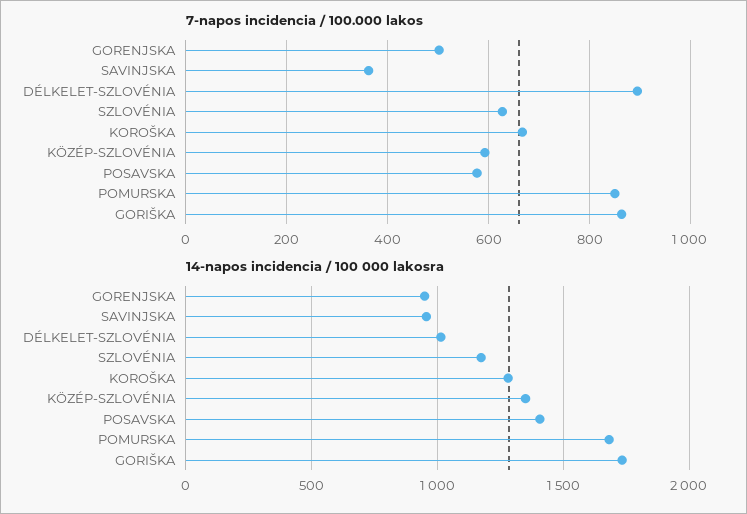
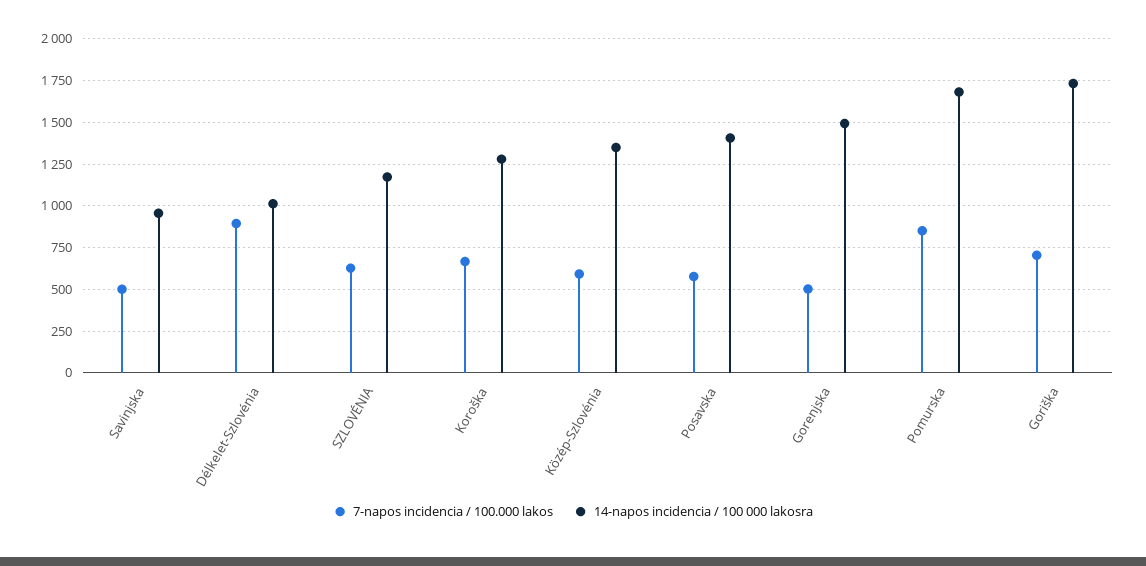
  {
    "7-napos incidencia / 100.000 lakos": {
      "GORENJSKA": 500,
-     "SAVINJSKA": 360,
+     "SAVINJSKA": 500,
      "DÉLKELET-SZLOVÉNIA": 900,
      "SZLOVÉNIA": 620,
      "KOROŠKA": 660,
      "KÖZÉP-SZLOVÉNIA": 600,
      "POSAVSKA": 580,
      "POMURSKA": 860,
-     "GORIŠKA": 860
+     "GORIŠKA": 700
    },
    "14-napos incidencia / 100 000 lakosra": {
-     "GORENJSKA": 950,
+     "GORENJSKA": 1500,
      "SAVINJSKA": 950,
      "DÉLKELET-SZLOVÉNIA": 1000,
      "SZLOVÉNIA": 1150,
      "KOROŠKA": 1300,
      "KÖZÉP-SZLOVÉNIA": 1350,
      "POSAVSKA": 1400,
      "POMURSKA": 1700,
      "GORIŠKA": 1750
    }
  }

